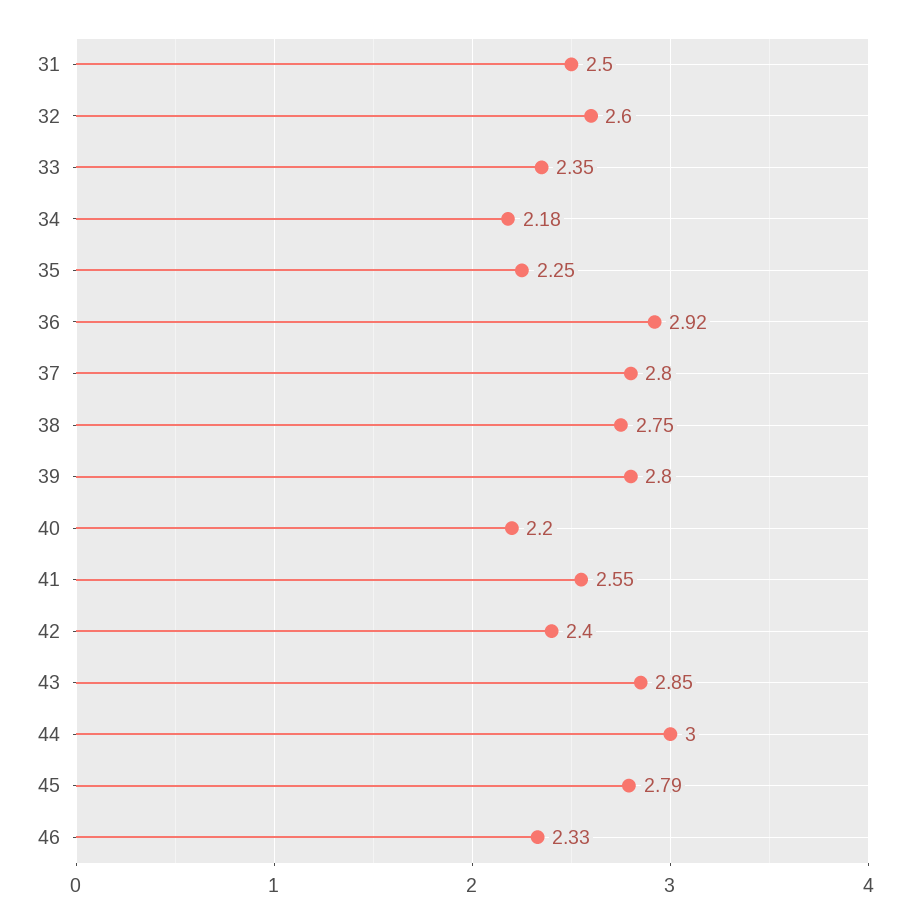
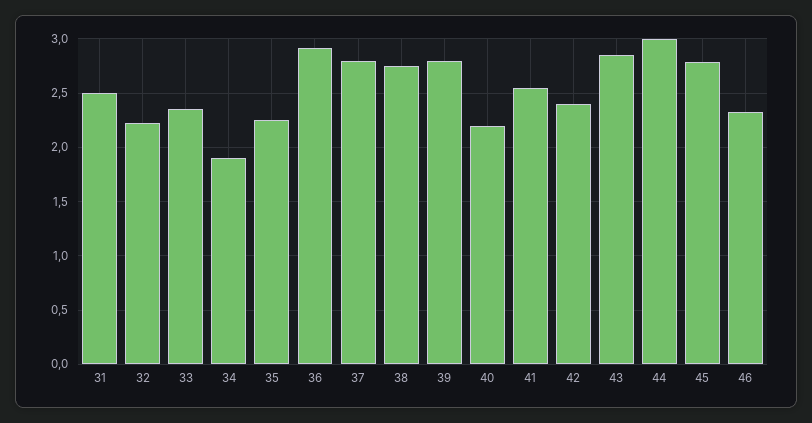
  {
    "31": 2.5,
-   "32": 2.6,
+   "32": 2.2,
    "33": 2.35,
-   "34": 2.18,
+   "34": 1.9,
    "35": 2.25,
    "36": 2.92,
    "37": 2.8,
    "38": 2.75,
    "39": 2.8,
    "40": 2.2,
    "41": 2.55,
    "42": 2.4,
    "43": 2.85,
    "44": 3,
    "45": 2.79,
    "46": 2.33
  }

